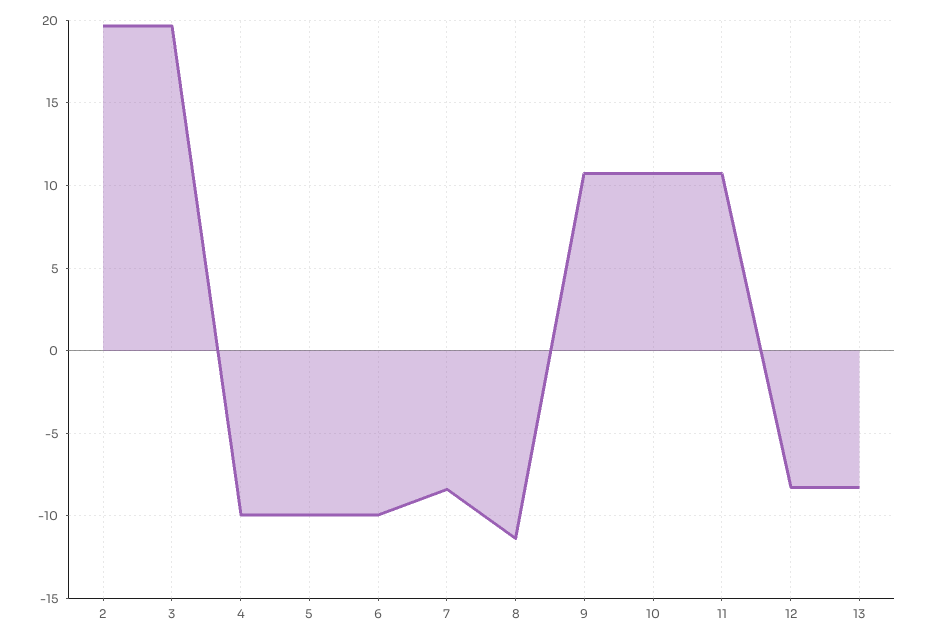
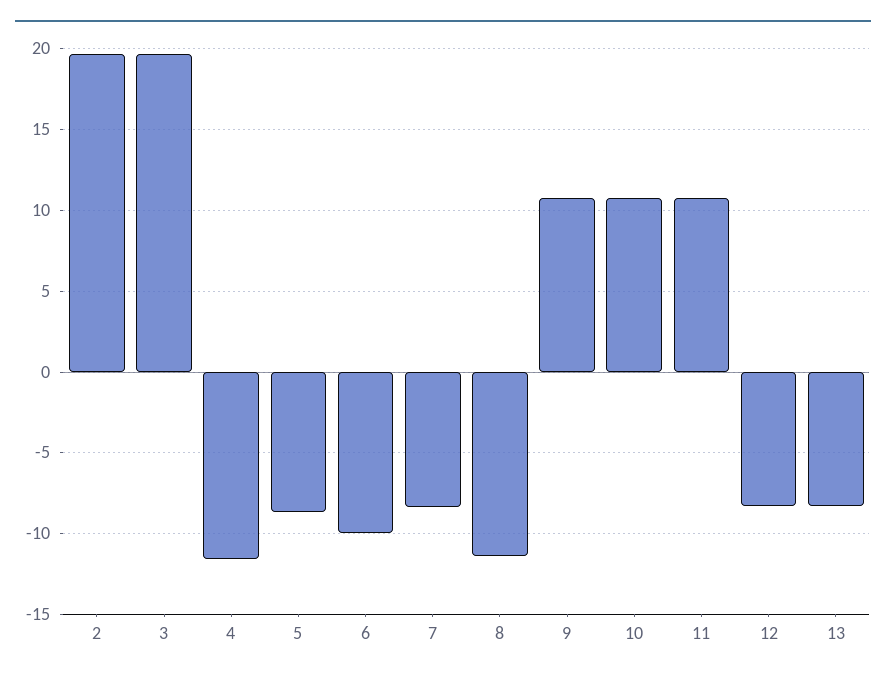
  {
    "2": 19.5,
    "3": 19.5,
-   "4": -10,
+   "4": -11.5,
-   "5": -10,
+   "5": -8.5,
    "6": -10,
    "7": -8.5,
    "8": -11.5,
    "9": 10.5,
    "10": 10.5,
    "11": 10.5,
    "12": -8.5,
    "13": -8.5
  }

